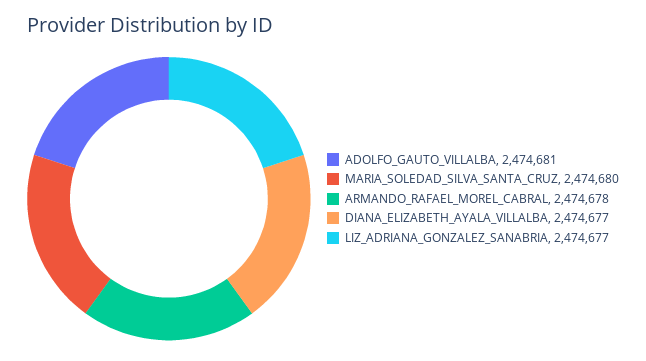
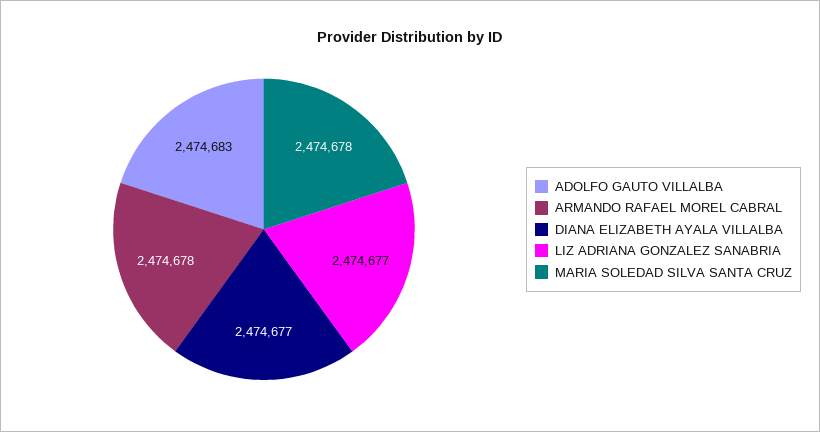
  {
-   "ADOLFO_GAUTO_VILLALBA": 2474681,
+   "ADOLFO_GAUTO_VILLALBA": 2474683,
-   "MARIA_SOLEDAD_SILVA_SANTA_CRUZ": 2474680,
+   "MARIA_SOLEDAD_SILVA_SANTA_CRUZ": 2474678,
    "ARMANDO_RAFAEL_MOREL_CABRAL": 2474678,
    "DIANA_ELIZABETH_AYALA_VILLALBA": 2474677,
    "LIZ_ADRIANA_GONZALEZ_SANABRIA": 2474677
  }

